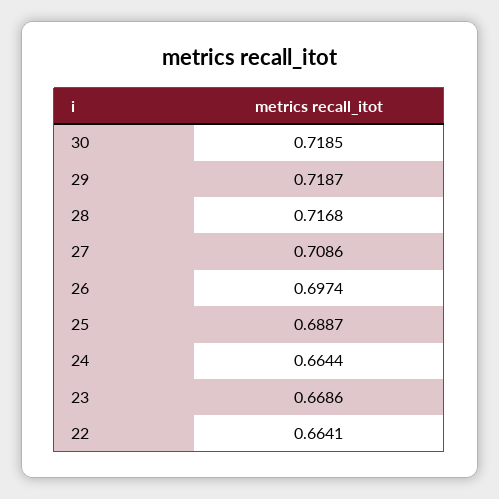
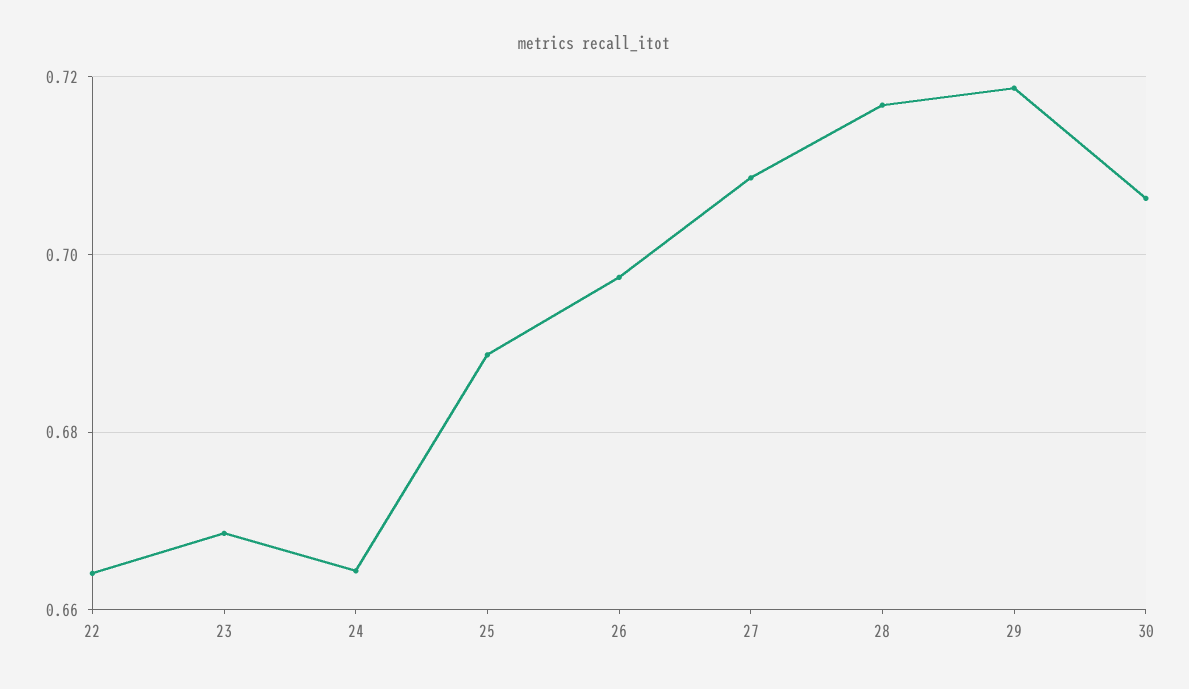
  {
-   "30": 0.7185,
+   "30": 0.706,
    "29": 0.7187,
    "28": 0.7168,
    "27": 0.7086,
    "26": 0.6974,
    "25": 0.6887,
    "24": 0.6644,
    "23": 0.6686,
    "22": 0.6641
  }

